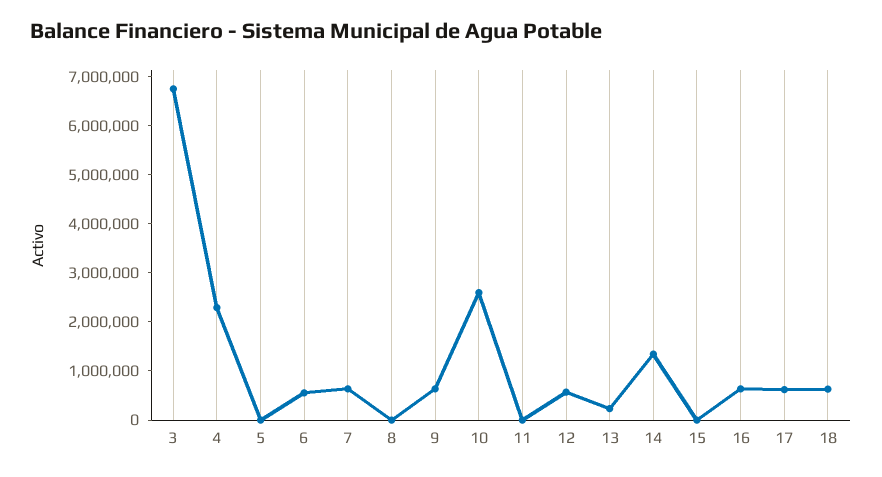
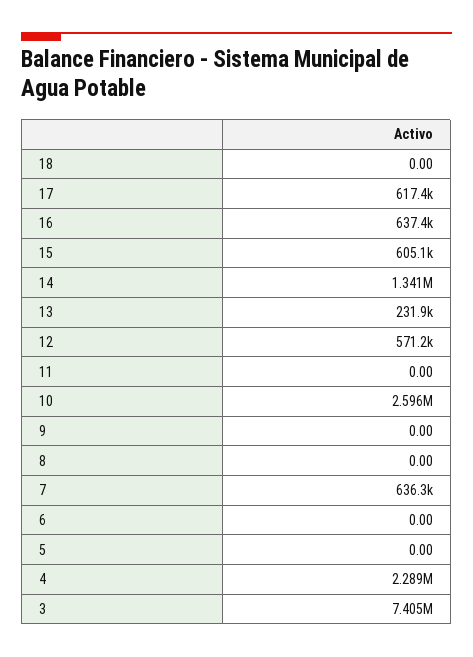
  {
-   "3": 6800000,
+   "3": 7405000,
    "4": 2289000,
    "5": 0,
-   "6": 600000,
+   "6": 0,
    "7": 636300,
    "8": 0,
-   "9": 600000,
+   "9": 0,
    "10": 2596000,
    "11": 0,
    "12": 571200,
    "13": 231900,
    "14": 1341000,
-   "15": 0,
+   "15": 605100,
    "16": 637400,
    "17": 617400,
-   "18": 600000
+   "18": 0
  }

